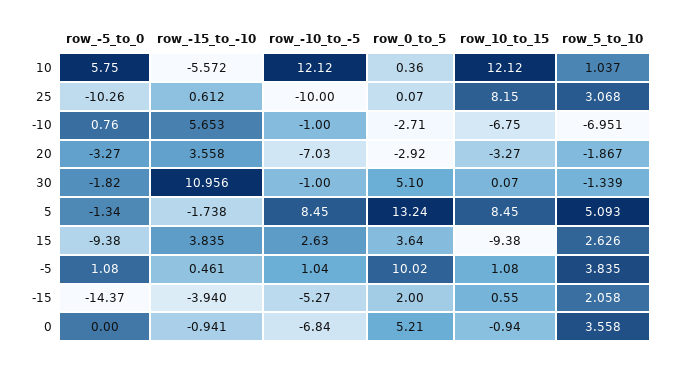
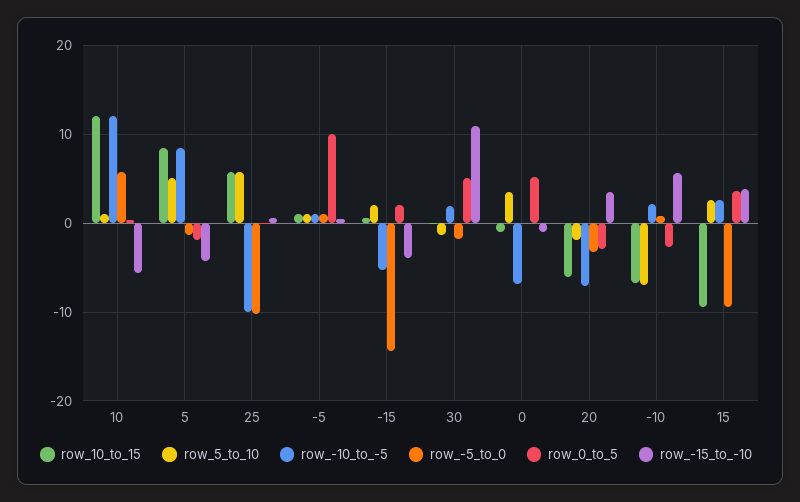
  {
    "row_-5_to_0": {
      "10": 5.75,
      "25": -10.26,
      "-10": 0.76,
      "20": -3.27,
      "30": -1.82,
      "5": -1.34,
      "15": -9.38,
      "-5": 1.08,
      "-15": -14.37,
      "0": 0
    },
    "row_-15_to_-10": {
      "10": -5.572,
      "25": 0.612,
      "-10": 5.653,
      "20": 3.558,
      "30": 10.956,
-     "5": -1.738,
+     "5": -4,
      "15": 3.835,
      "-5": 0.461,
      "-15": -3.94,
      "0": -0.941
    },
    "row_-10_to_-5": {
      "10": 12.12,
      "25": -10,
-     "-10": -1,
+     "-10": 2,
      "20": -7.03,
-     "30": -1,
+     "30": 2,
      "5": 8.45,
      "15": 2.63,
      "-5": 1.04,
      "-15": -5.27,
      "0": -6.84
    },
    "row_0_to_5": {
      "10": 0.36,
      "25": 0.07,
      "-10": -2.71,
      "20": -2.92,
      "30": 5.1,
-     "5": 13.24,
+     "5": -2,
      "15": 3.64,
      "-5": 10.02,
      "-15": 2,
      "0": 5.21
    },
    "row_10_to_15": {
      "10": 12.12,
-     "25": 8.15,
+     "25": 6,
      "-10": -6.75,
-     "20": -3.27,
+     "20": -6,
      "30": 0.07,
      "5": 8.45,
      "15": -9.38,
      "-5": 1.08,
      "-15": 0.55,
      "0": -0.94
    },
    "row_5_to_10": {
      "10": 1.037,
-     "25": 3.068,
+     "25": 6,
      "-10": -6.951,
      "20": -1.867,
      "30": -1.339,
      "5": 5.093,
      "15": 2.626,
-     "-5": 3.835,
+     "-5": 1,
      "-15": 2.058,
      "0": 3.558
    }
  }

